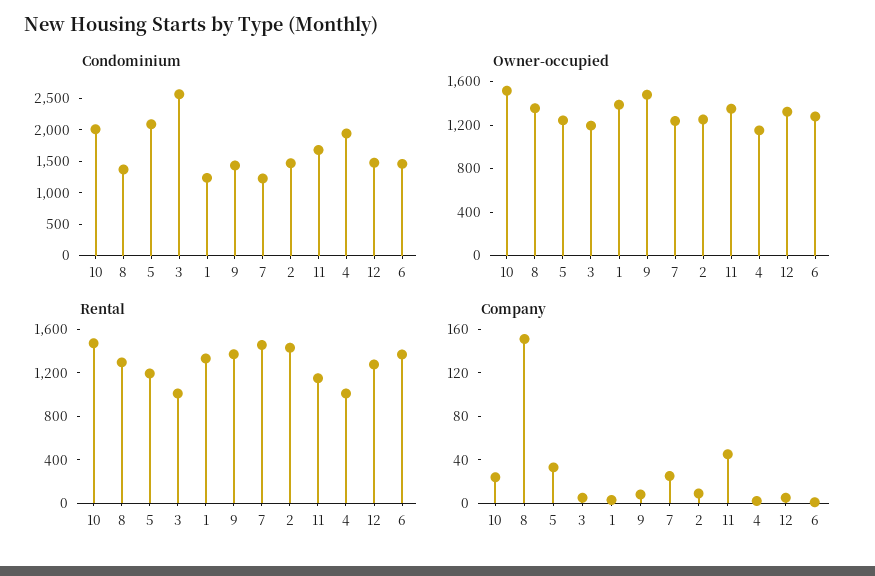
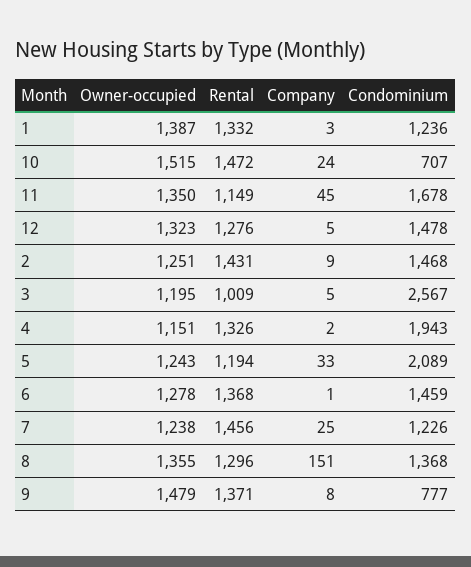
  {
    "Condominium": {
-     "10": 2000,
+     "10": 707,
      "8": 1368,
      "5": 2089,
      "3": 2567,
      "1": 1236,
-     "9": 1500,
+     "9": 777,
      "7": 1226,
      "2": 1468,
      "11": 1678,
      "4": 1943,
      "12": 1478,
      "6": 1459
    },
    "Owner-occupied": {
      "10": 1515,
      "8": 1355,
      "5": 1243,
      "3": 1195,
      "1": 1387,
      "9": 1479,
      "7": 1238,
      "2": 1251,
      "11": 1350,
      "4": 1151,
      "12": 1323,
      "6": 1278
    },
    "Rental": {
      "10": 1472,
      "8": 1296,
      "5": 1194,
      "3": 1009,
      "1": 1332,
      "9": 1371,
      "7": 1456,
      "2": 1431,
      "11": 1149,
-     "4": 1000,
+     "4": 1326,
      "12": 1276,
      "6": 1368
    },
    "Company": {
      "10": 24,
      "8": 151,
      "5": 33,
      "3": 5,
      "1": 3,
      "9": 8,
      "7": 25,
      "2": 9,
      "11": 45,
      "4": 2,
      "12": 5,
      "6": 1
    }
  }

